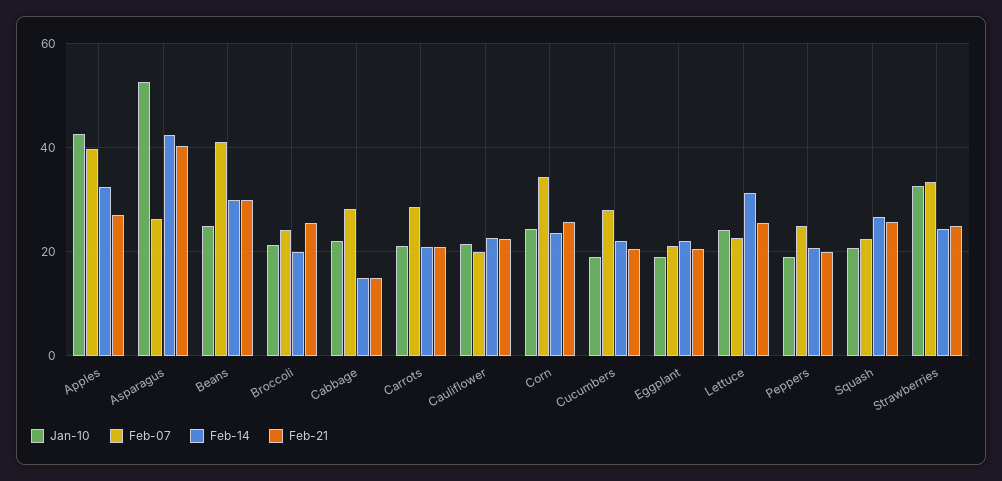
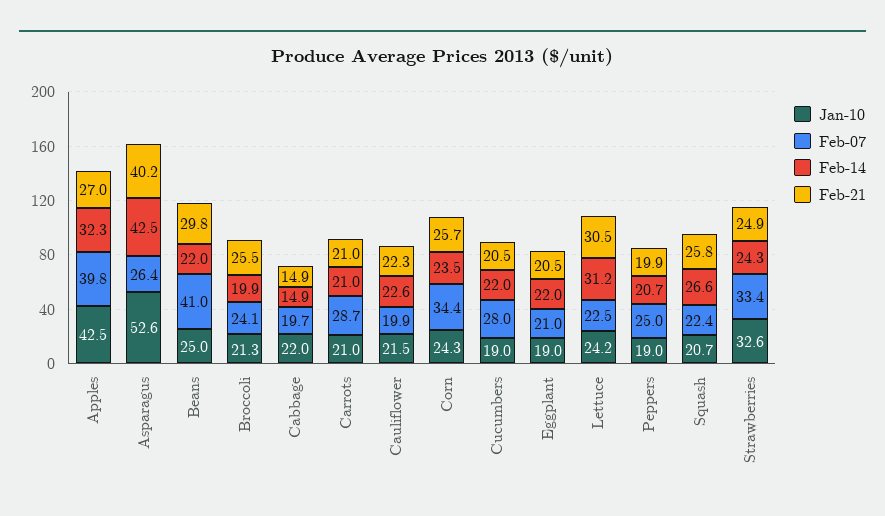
  {
    "Jan-10": {
      "Apples": 42.5,
      "Asparagus": 52.6,
      "Beans": 25,
      "Broccoli": 21.3,
      "Cabbage": 22,
      "Carrots": 21,
      "Cauliflower": 21.5,
      "Corn": 24.3,
      "Cucumbers": 19,
      "Eggplant": 19,
      "Lettuce": 24.2,
      "Peppers": 19,
      "Squash": 20.7,
      "Strawberries": 32.6
    },
    "Feb-07": {
      "Apples": 39.8,
      "Asparagus": 26.4,
      "Beans": 41,
      "Broccoli": 24.1,
-     "Cabbage": 28,
+     "Cabbage": 19.7,
      "Carrots": 28.7,
      "Cauliflower": 19.9,
      "Corn": 34.4,
      "Cucumbers": 28,
      "Eggplant": 21,
      "Lettuce": 22.5,
      "Peppers": 25,
      "Squash": 22.4,
      "Strawberries": 33.4
    },
    "Feb-14": {
      "Apples": 32.3,
      "Asparagus": 42.5,
-     "Beans": 30,
+     "Beans": 22,
      "Broccoli": 19.9,
      "Cabbage": 14.9,
      "Carrots": 21,
      "Cauliflower": 22.6,
      "Corn": 23.5,
      "Cucumbers": 22,
      "Eggplant": 22,
      "Lettuce": 31.2,
      "Peppers": 20.7,
      "Squash": 26.6,
      "Strawberries": 24.3
    },
    "Feb-21": {
      "Apples": 27,
      "Asparagus": 40.2,
      "Beans": 29.8,
      "Broccoli": 25.5,
      "Cabbage": 14.9,
      "Carrots": 21,
      "Cauliflower": 22.3,
      "Corn": 25.7,
      "Cucumbers": 20.5,
      "Eggplant": 20.5,
-     "Lettuce": 26,
+     "Lettuce": 30.5,
      "Peppers": 19.9,
      "Squash": 25.8,
      "Strawberries": 24.9
    }
  }

